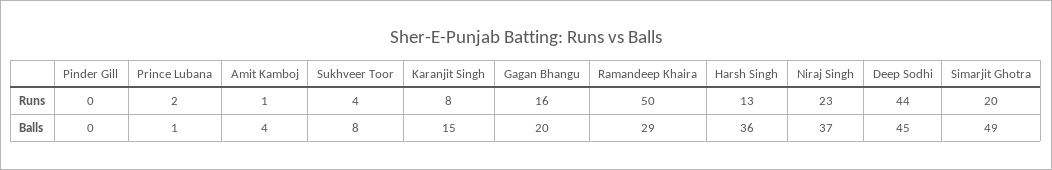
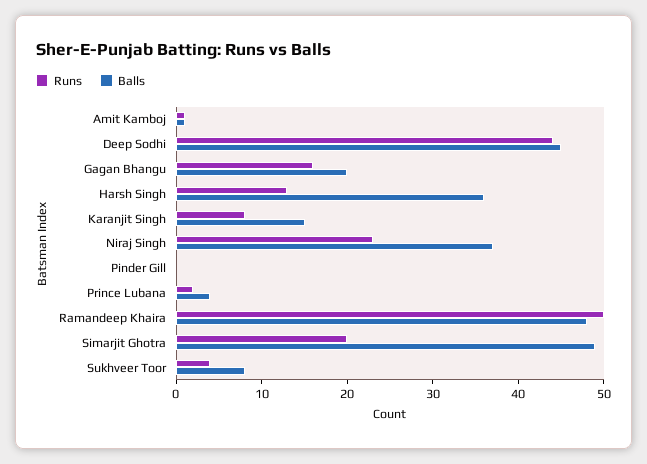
  {
    "Runs": {
      "Pinder Gill": 0,
      "Prince Lubana": 2,
      "Amit Kamboj": 1,
      "Sukhveer Toor": 4,
      "Karanjit Singh": 8,
      "Gagan Bhangu": 16,
      "Ramandeep Khaira": 50,
      "Harsh Singh": 13,
      "Niraj Singh": 23,
      "Deep Sodhi": 44,
      "Simarjit Ghotra": 20
    },
    "Balls": {
      "Pinder Gill": 0,
-     "Prince Lubana": 1,
+     "Prince Lubana": 4,
-     "Amit Kamboj": 4,
+     "Amit Kamboj": 1,
      "Sukhveer Toor": 8,
      "Karanjit Singh": 15,
      "Gagan Bhangu": 20,
-     "Ramandeep Khaira": 29,
+     "Ramandeep Khaira": 48,
      "Harsh Singh": 36,
      "Niraj Singh": 37,
      "Deep Sodhi": 45,
      "Simarjit Ghotra": 49
    }
  }

